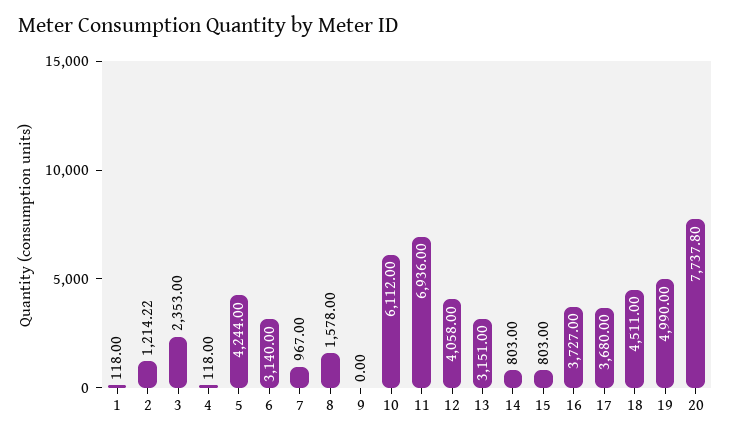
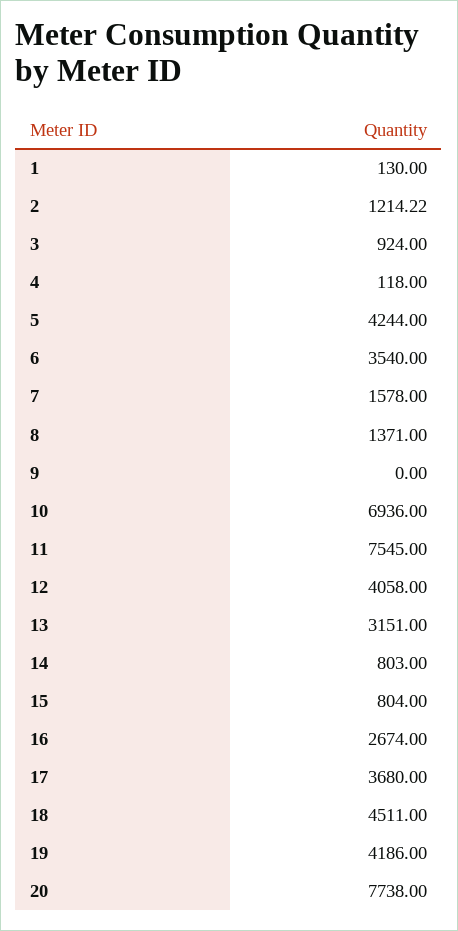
  {
-   "1": 118,
+   "1": 130,
    "2": 1214.22,
-   "3": 2353,
+   "3": 924,
    "4": 118,
    "5": 4244,
-   "6": 3140,
+   "6": 3540,
-   "7": 967,
+   "7": 1578,
-   "8": 1578,
+   "8": 1371,
    "9": 0,
-   "10": 6112,
+   "10": 6936,
-   "11": 6936,
+   "11": 7545,
    "12": 4058,
    "13": 3151,
    "14": 803,
-   "15": 803,
+   "15": 804,
-   "16": 3727,
+   "16": 2674,
    "17": 3680,
    "18": 4511,
-   "19": 4990,
+   "19": 4186,
-   "20": 7737.8
+   "20": 7738
  }

